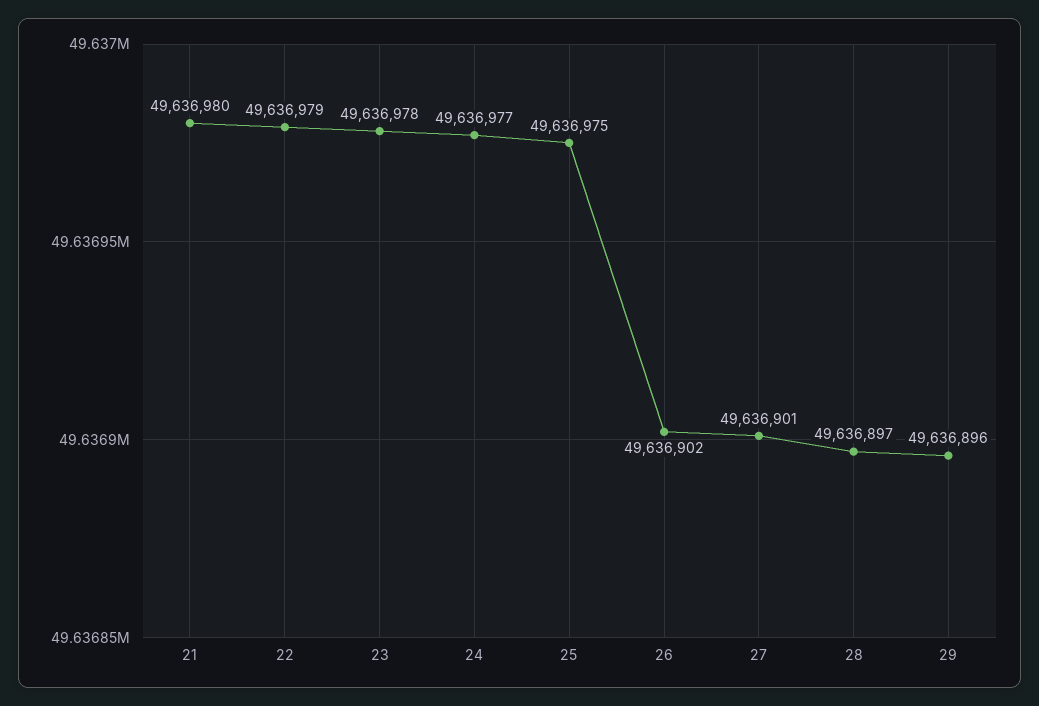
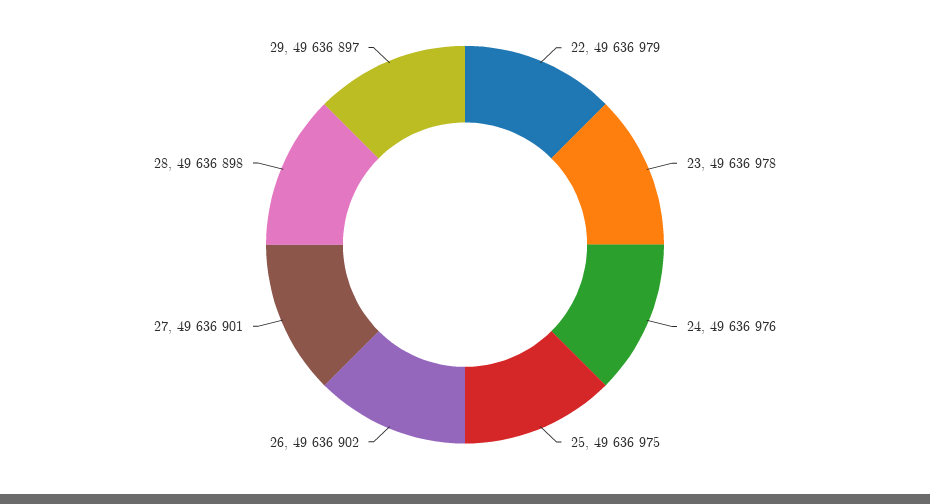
  {
-   "21": 49636980,
    "22": 49636979,
    "23": 49636978,
-   "24": 49636977,
+   "24": 49636976,
    "25": 49636975,
    "26": 49636902,
    "27": 49636901,
-   "28": 49636897,
+   "28": 49636898,
-   "29": 49636896
+   "29": 49636897
  }

